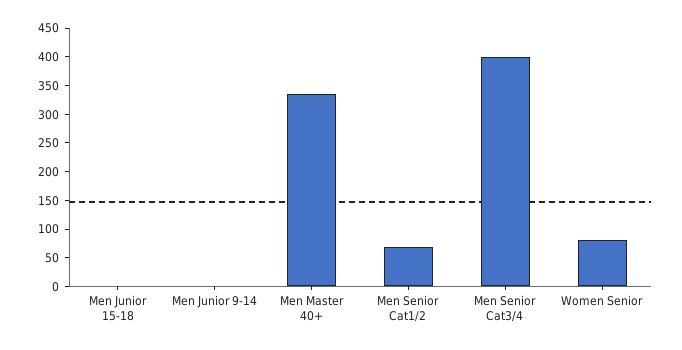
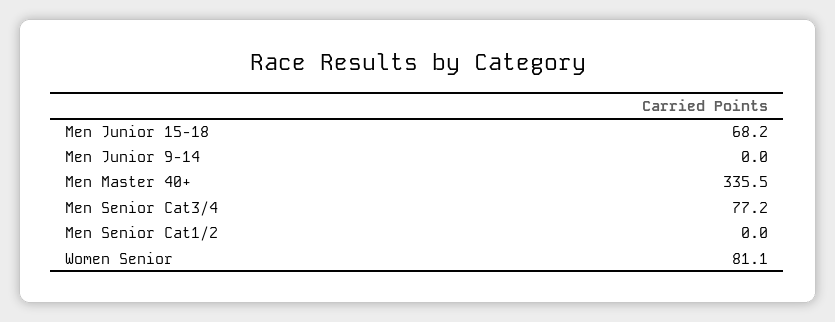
  {
-   "Men Junior 15-18": 0,
+   "Men Junior 15-18": 68.2,
    "Men Junior 9-14": 0,
    "Men Master 40+": 335.5,
-   "Men Senior Cat1/2": 75,
+   "Men Senior Cat1/2": 0,
-   "Men Senior Cat3/4": 400,
+   "Men Senior Cat3/4": 77.2,
    "Women Senior": 81.1
  }

